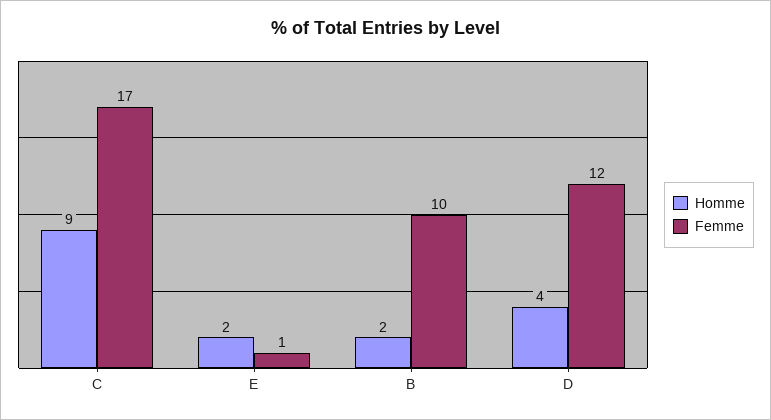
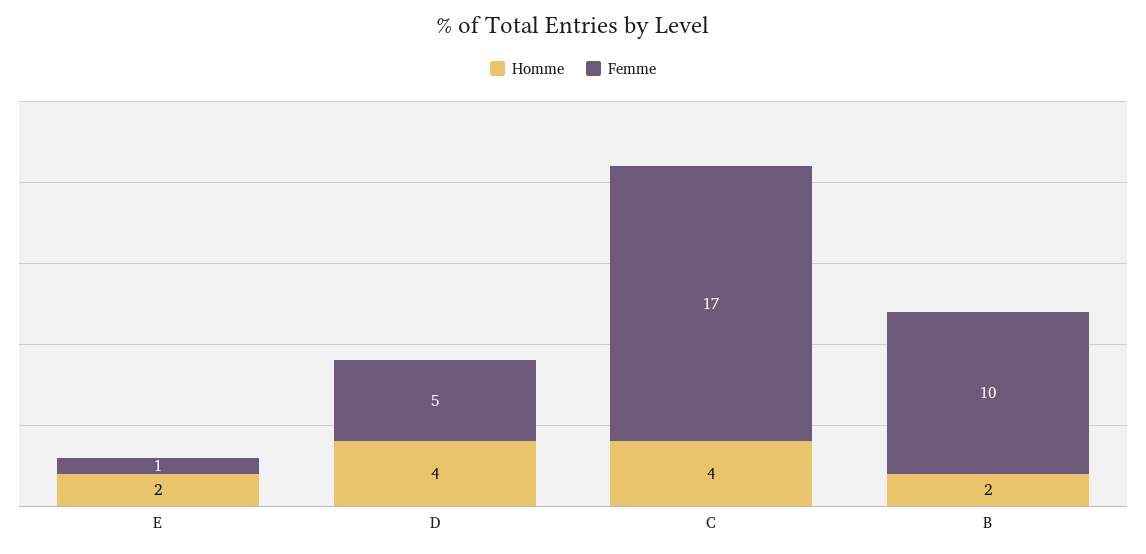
  {
    "Homme": {
-     "C": 9,
+     "C": 4,
      "E": 2,
      "B": 2,
      "D": 4
    },
    "Femme": {
      "C": 17,
      "E": 1,
      "B": 10,
-     "D": 12
+     "D": 5
    }
  }

